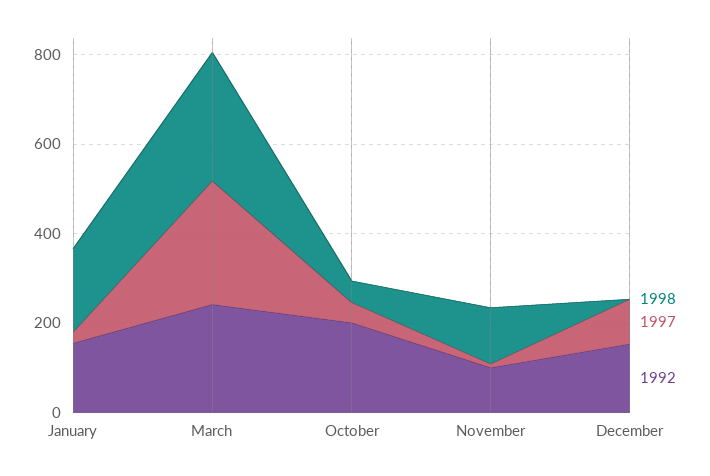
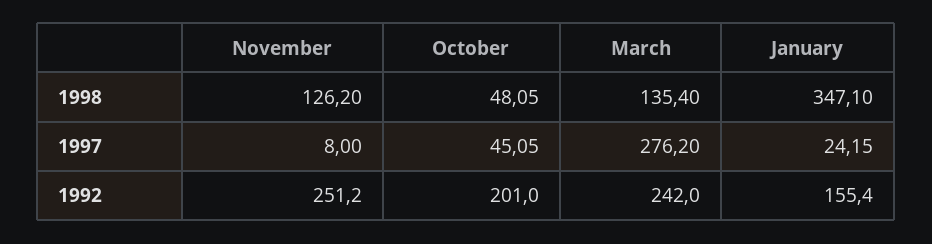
  {
    "1998": {
-     "January": 200,
+     "January": 347.1,
-     "March": 300,
+     "March": 135.4,
      "October": 48.05,
-     "November": 126.2,
+     "November": 126.2
-     "December": 0
    },
    "1997": {
      "January": 24.15,
      "March": 276.2,
      "October": 45.05,
-     "November": 8,
+     "November": 8
-     "December": 100
    },
    "1992": {
      "January": 155.4,
      "March": 242,
      "October": 201,
-     "November": 100,
+     "November": 251.2
-     "December": 150
    }
  }

